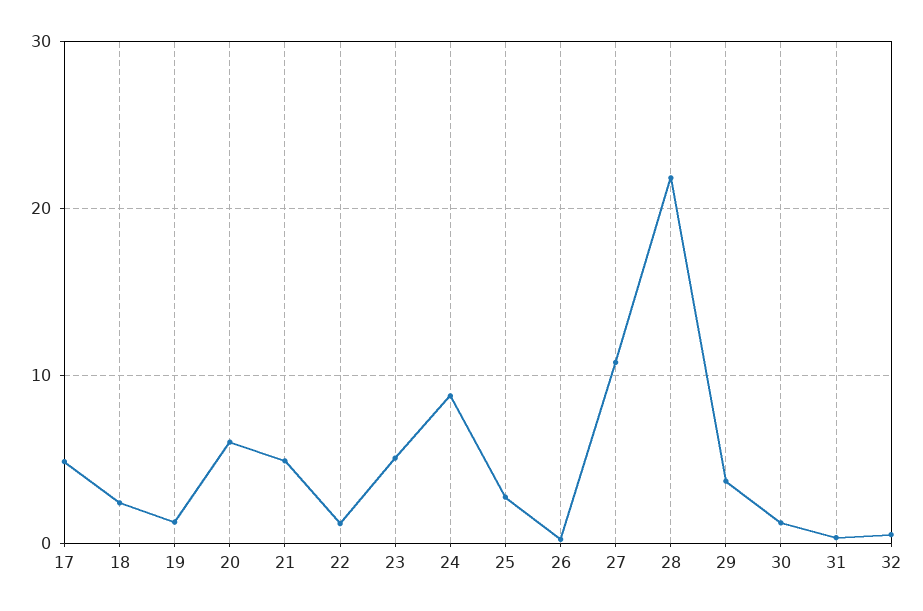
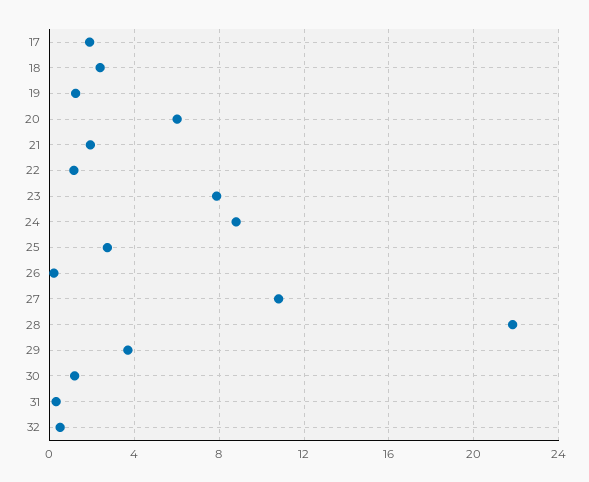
  {
-   "17": 5,
+   "17": 2,
    "18": 2.5,
    "19": 1.5,
    "20": 6,
-   "21": 5,
+   "21": 2,
    "22": 1,
-   "23": 5,
+   "23": 8,
    "24": 9,
    "25": 2.5,
    "26": 0,
    "27": 11,
    "28": 22,
    "29": 3.5,
    "30": 1,
    "31": 0.5,
    "32": 0.5
  }

